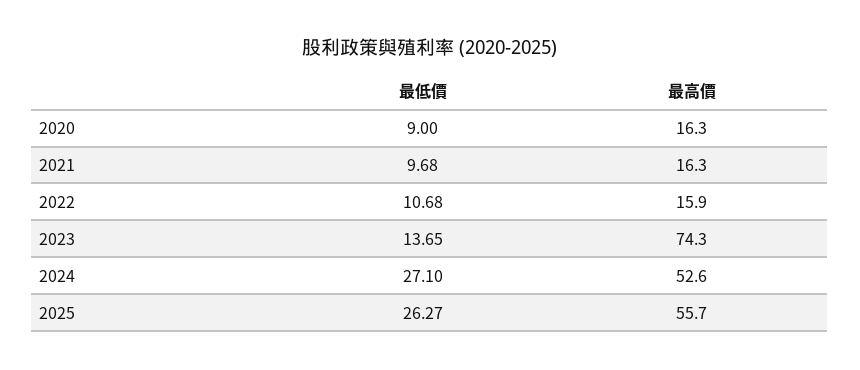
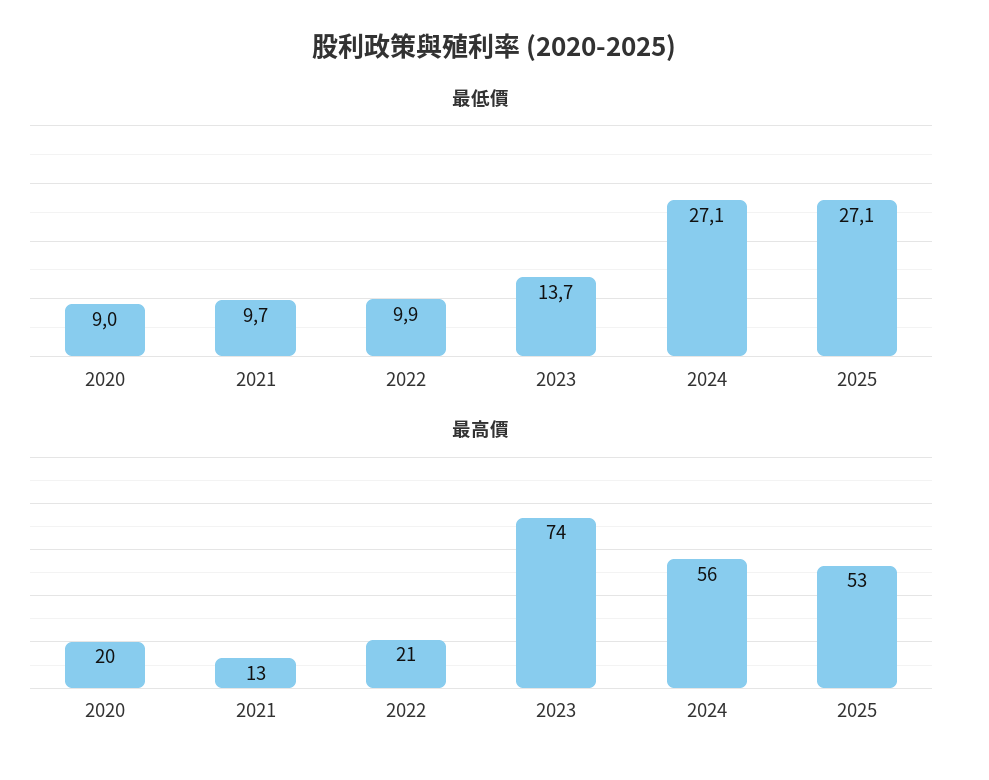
  {
    "最低價": {
      "2020": 9,
      "2021": 9.68,
-     "2022": 10.68,
+     "2022": 9.9,
      "2023": 13.65,
      "2024": 27.1,
-     "2025": 26.27
+     "2025": 27.1
    },
    "最高價": {
-     "2020": 16.3,
+     "2020": 20,
-     "2021": 16.3,
+     "2021": 13,
-     "2022": 15.9,
+     "2022": 21,
      "2023": 74.3,
-     "2024": 52.6,
+     "2024": 56,
-     "2025": 55.7
+     "2025": 53
    }
  }

